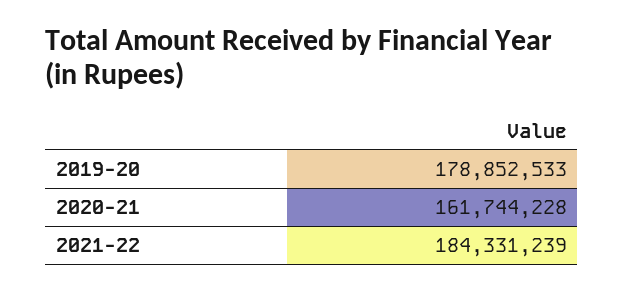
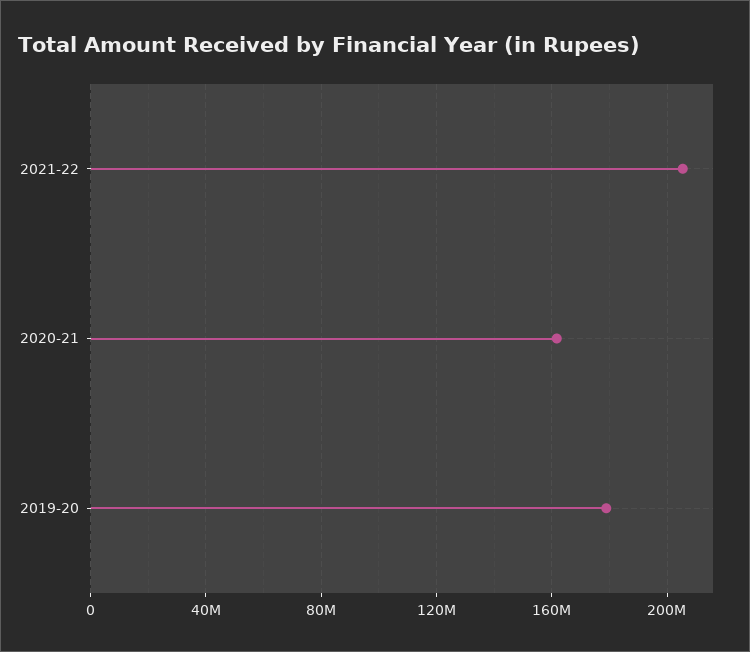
  {
    "2019-20": 178852533,
    "2020-21": 161744228,
-   "2021-22": 184331239
+   "2021-22": 205000000
  }

